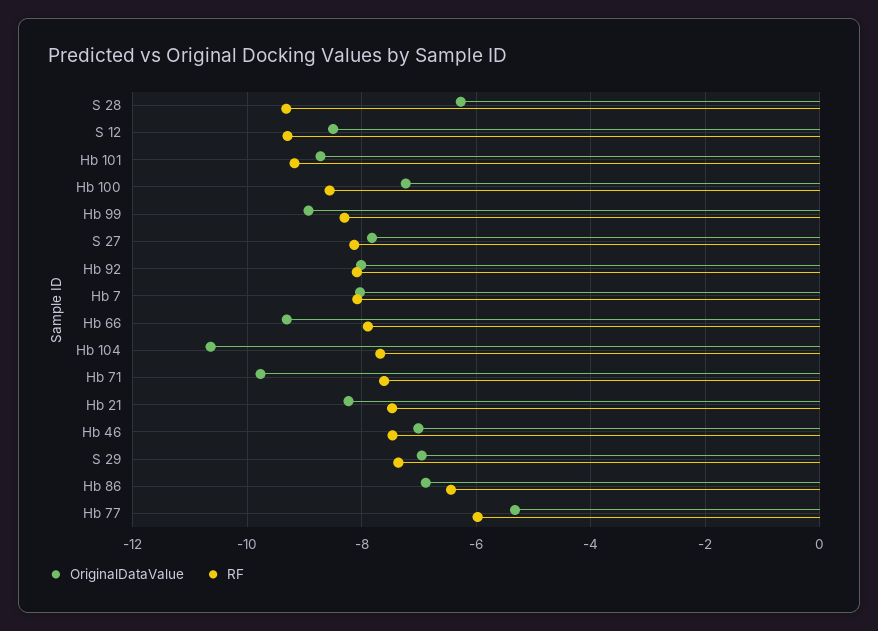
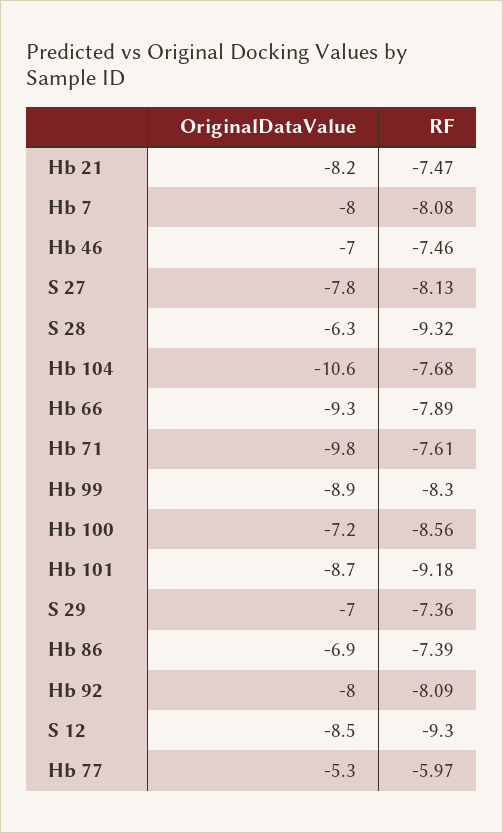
  {
    "OriginalDataValue": {
      "S 28": -6.3,
      "S 12": -8.5,
      "Hb 101": -8.7,
      "Hb 100": -7.2,
      "Hb 99": -8.9,
      "S 27": -7.8,
      "Hb 92": -8,
      "Hb 7": -8,
      "Hb 66": -9.3,
      "Hb 104": -10.6,
      "Hb 71": -9.8,
      "Hb 21": -8.2,
      "Hb 46": -7,
      "S 29": -7,
      "Hb 86": -6.9,
      "Hb 77": -5.3
    },
    "RF": {
      "S 28": -9.32,
      "S 12": -9.3,
      "Hb 101": -9.18,
      "Hb 100": -8.56,
      "Hb 99": -8.3,
      "S 27": -8.13,
      "Hb 92": -8.09,
      "Hb 7": -8.08,
      "Hb 66": -7.89,
      "Hb 104": -7.68,
      "Hb 71": -7.61,
      "Hb 21": -7.47,
      "Hb 46": -7.46,
      "S 29": -7.36,
-     "Hb 86": -6.4,
+     "Hb 86": -7.39,
      "Hb 77": -5.97
    }
  }

